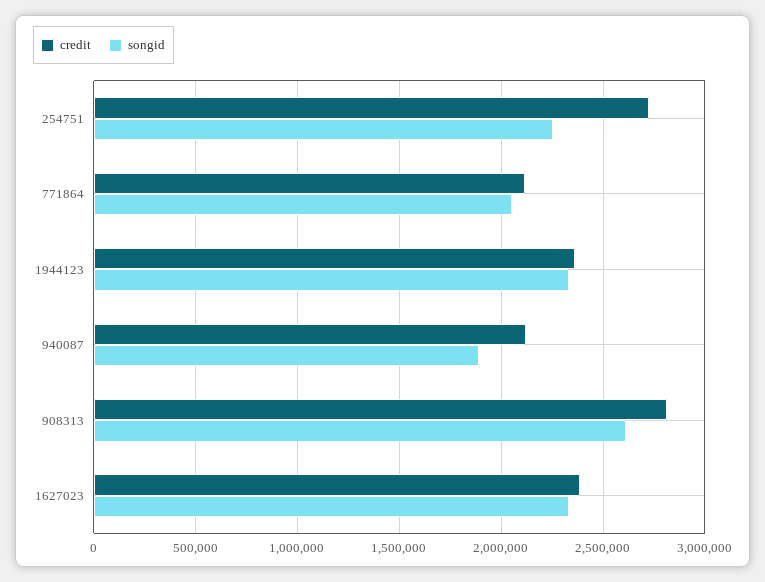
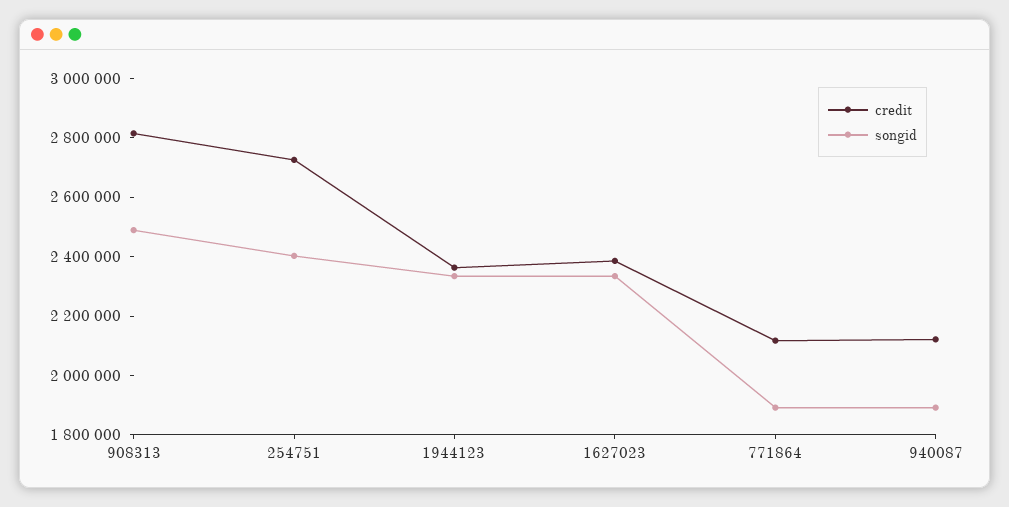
  {
    "credit": {
      "254751": 2750000,
      "771864": 2100000,
      "1944123": 2350000,
      "940087": 2100000,
      "908313": 2800000,
      "1627023": 2400000
    },
    "songid": {
-     "254751": 2250000,
+     "254751": 2400000,
-     "771864": 2050000,
+     "771864": 1900000,
      "1944123": 2350000,
      "940087": 1900000,
-     "908313": 2600000,
+     "908313": 2500000,
      "1627023": 2350000
    }
  }

